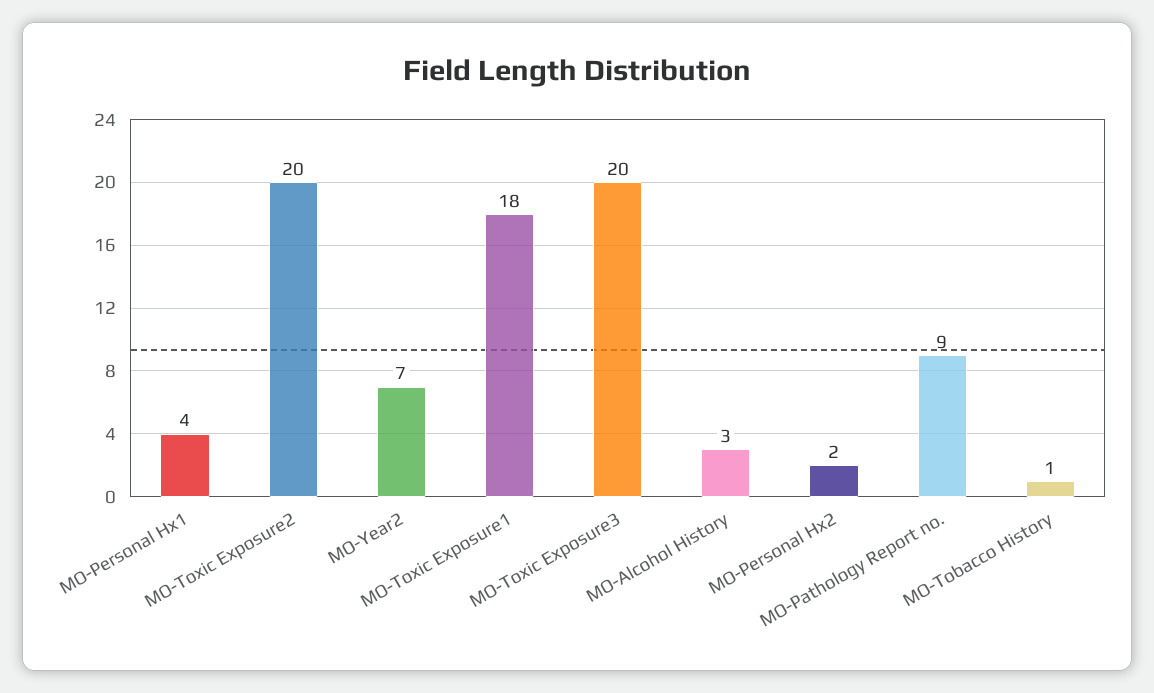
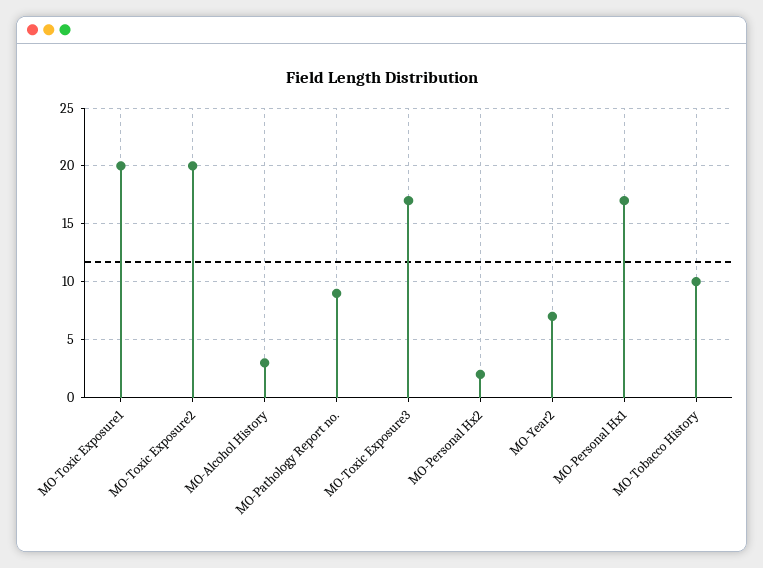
  {
-   "MO-Personal Hx1": 4,
+   "MO-Personal Hx1": 17,
    "MO-Toxic Exposure2": 20,
    "MO-Year2": 7,
-   "MO-Toxic Exposure1": 18,
+   "MO-Toxic Exposure1": 20,
-   "MO-Toxic Exposure3": 20,
+   "MO-Toxic Exposure3": 17,
    "MO-Alcohol History": 3,
    "MO-Personal Hx2": 2,
    "MO-Pathology Report no.": 9,
-   "MO-Tobacco History": 1
+   "MO-Tobacco History": 10
  }

